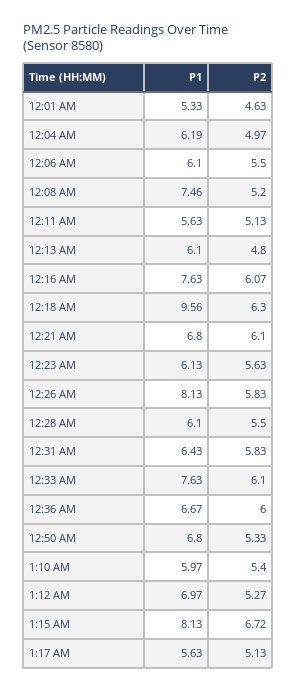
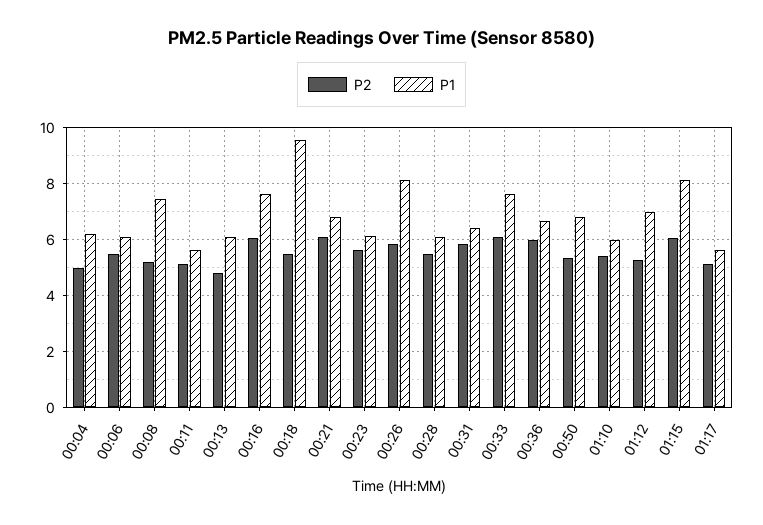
  {
    "P1": {
-     "12:01 AM": 5.33,
      "12:04 AM": 6.19,
      "12:06 AM": 6.1,
      "12:08 AM": 7.46,
      "12:11 AM": 5.63,
      "12:13 AM": 6.1,
      "12:16 AM": 7.63,
      "12:18 AM": 9.56,
      "12:21 AM": 6.8,
      "12:23 AM": 6.13,
      "12:26 AM": 8.13,
      "12:28 AM": 6.1,
      "12:31 AM": 6.43,
      "12:33 AM": 7.63,
      "12:36 AM": 6.67,
      "12:50 AM": 6.8,
      "1:10 AM": 5.97,
      "1:12 AM": 6.97,
      "1:15 AM": 8.13,
      "1:17 AM": 5.63
    },
    "P2": {
-     "12:01 AM": 4.63,
      "12:04 AM": 4.97,
      "12:06 AM": 5.5,
      "12:08 AM": 5.2,
      "12:11 AM": 5.13,
      "12:13 AM": 4.8,
      "12:16 AM": 6.07,
-     "12:18 AM": 6.3,
+     "12:18 AM": 5.5,
      "12:21 AM": 6.1,
      "12:23 AM": 5.63,
      "12:26 AM": 5.83,
      "12:28 AM": 5.5,
      "12:31 AM": 5.83,
      "12:33 AM": 6.1,
      "12:36 AM": 6,
      "12:50 AM": 5.33,
      "1:10 AM": 5.4,
      "1:12 AM": 5.27,
-     "1:15 AM": 6.72,
+     "1:15 AM": 6,
      "1:17 AM": 5.13
    }
  }

